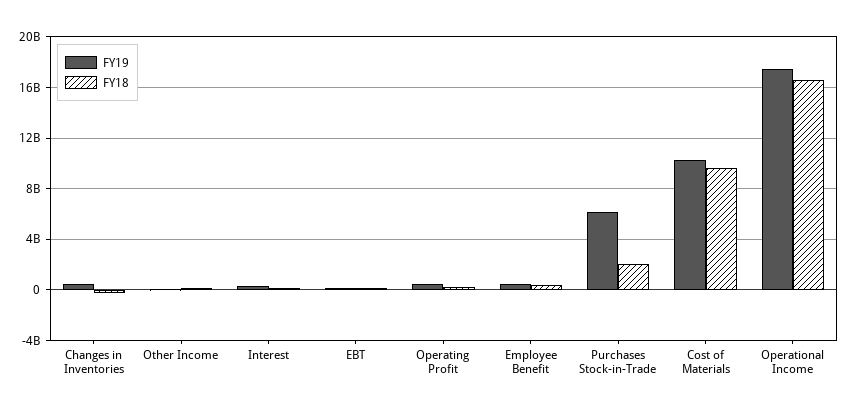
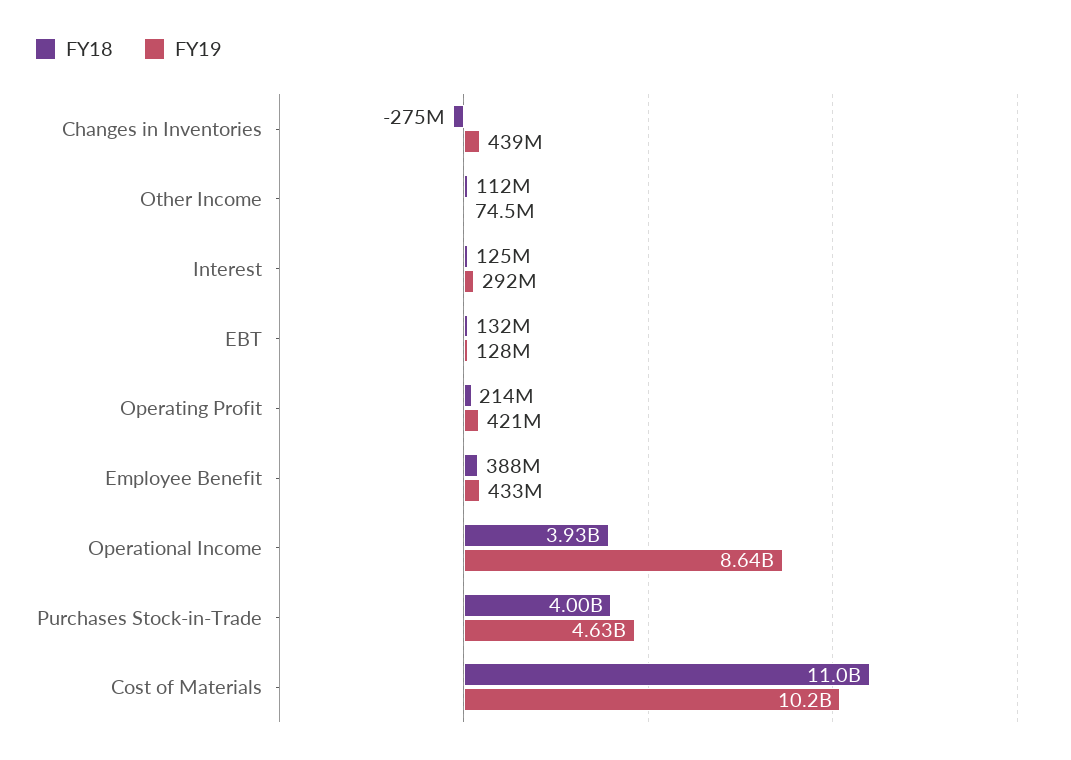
  {
    "FY19": {
      "Changes in Inventories": 439000000,
      "Other Income": 74500000,
      "Interest": 292000000,
      "EBT": 128000000,
      "Operating Profit": 421000000,
      "Employee Benefit": 433000000,
-     "Purchases Stock-in-Trade": 6000000000,
+     "Purchases Stock-in-Trade": 4630000000,
      "Cost of Materials": 10200000000,
-     "Operational Income": 17500000000
+     "Operational Income": 8640000000
    },
    "FY18": {
      "Changes in Inventories": -275000000,
      "Other Income": 112000000,
      "Interest": 125000000,
      "EBT": 132000000,
      "Operating Profit": 214000000,
      "Employee Benefit": 388000000,
-     "Purchases Stock-in-Trade": 2000000000,
+     "Purchases Stock-in-Trade": 4000000000,
-     "Cost of Materials": 9500000000,
+     "Cost of Materials": 11000000000,
-     "Operational Income": 16500000000
+     "Operational Income": 3930000000
    }
  }

